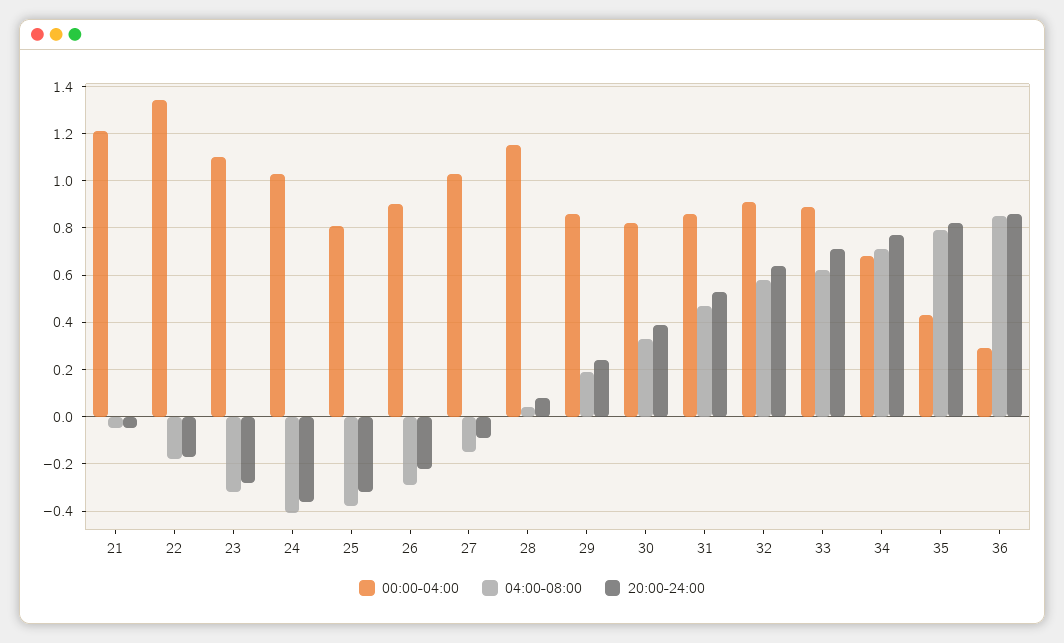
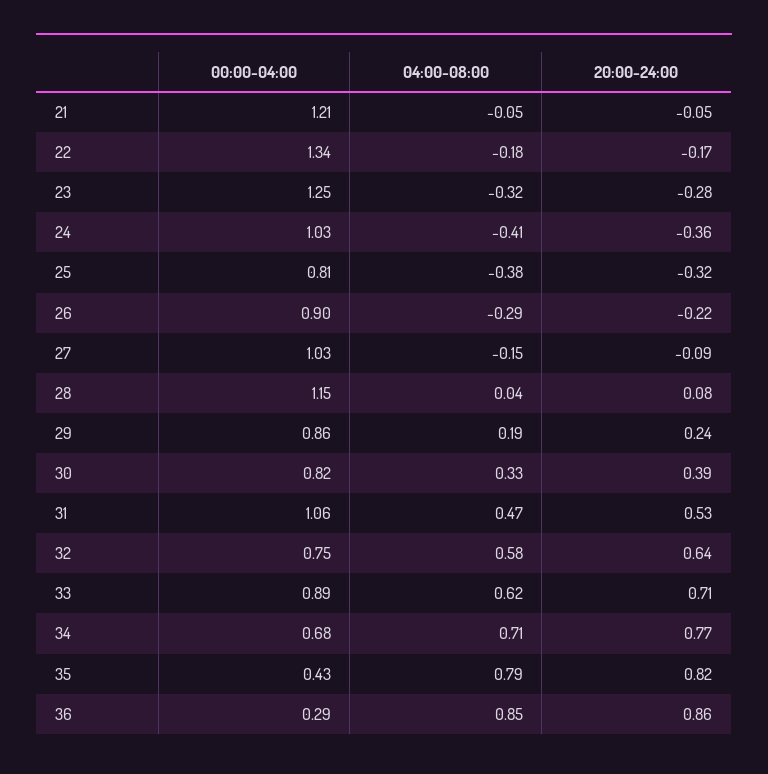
  {
    "00:00-04:00": {
      "21": 1.21,
      "22": 1.34,
-     "23": 1.1,
+     "23": 1.25,
      "24": 1.03,
      "25": 0.81,
      "26": 0.9,
      "27": 1.03,
      "28": 1.15,
      "29": 0.86,
      "30": 0.82,
-     "31": 0.85,
+     "31": 1.06,
-     "32": 0.9,
+     "32": 0.75,
      "33": 0.89,
      "34": 0.68,
      "35": 0.43,
      "36": 0.29
    },
    "04:00-08:00": {
      "21": -0.05,
      "22": -0.18,
      "23": -0.32,
      "24": -0.41,
      "25": -0.38,
      "26": -0.29,
      "27": -0.15,
      "28": 0.04,
      "29": 0.19,
      "30": 0.33,
      "31": 0.47,
      "32": 0.58,
      "33": 0.62,
      "34": 0.71,
      "35": 0.79,
      "36": 0.85
    },
    "20:00-24:00": {
      "21": -0.05,
      "22": -0.17,
      "23": -0.28,
      "24": -0.36,
      "25": -0.32,
      "26": -0.22,
      "27": -0.09,
      "28": 0.08,
      "29": 0.24,
      "30": 0.39,
      "31": 0.53,
      "32": 0.64,
      "33": 0.71,
      "34": 0.77,
      "35": 0.82,
      "36": 0.86
    }
  }

